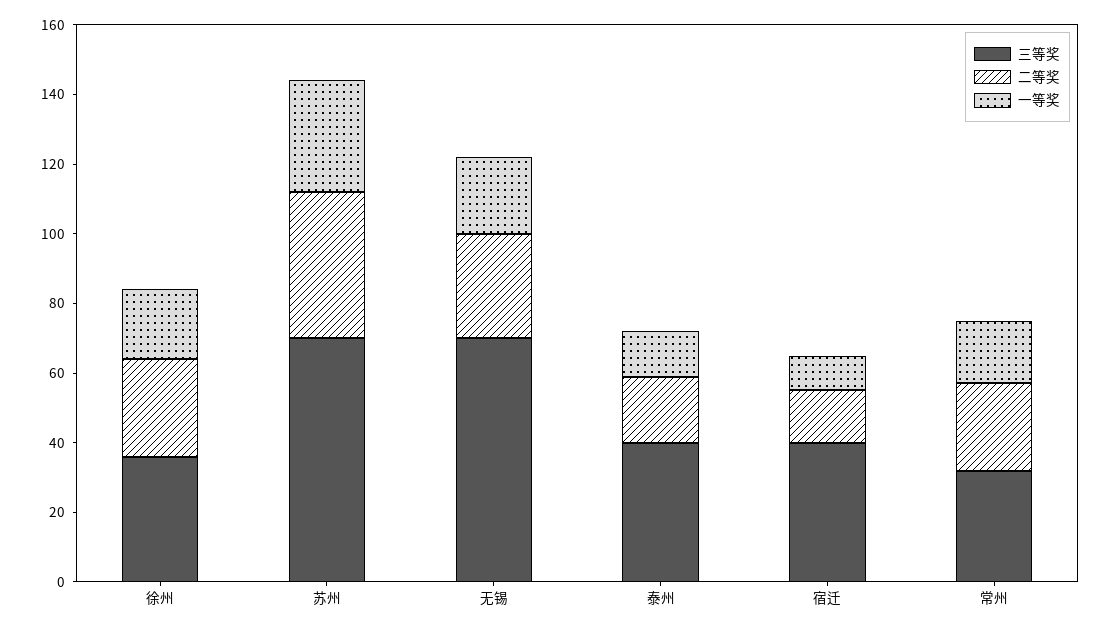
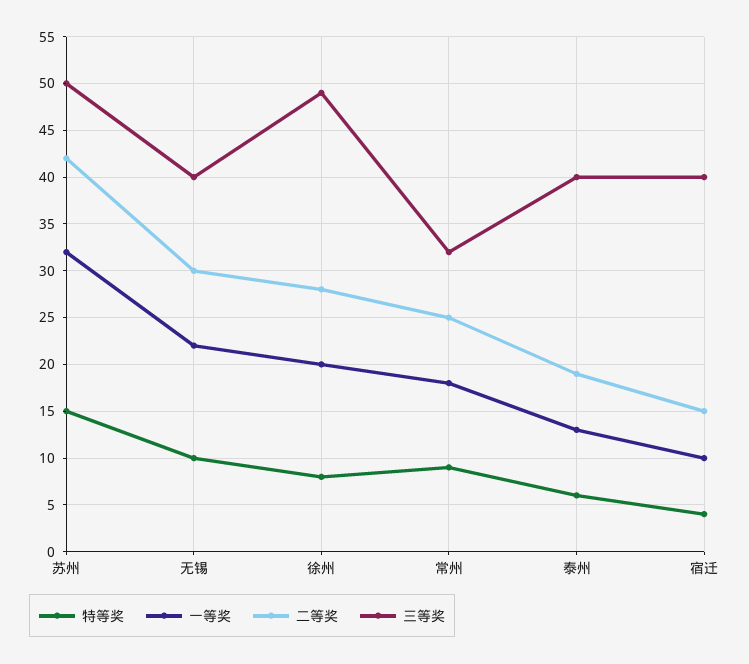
  {
    "三等奖": {
-     "徐州": 35,
+     "徐州": 49,
-     "苏州": 70,
+     "苏州": 50,
-     "无锡": 70,
+     "无锡": 40,
      "泰州": 40,
      "宿迁": 40,
      "常州": 32
    },
    "二等奖": {
      "徐州": 28,
      "苏州": 42,
      "无锡": 30,
      "泰州": 19,
      "宿迁": 15,
      "常州": 25
    },
    "一等奖": {
      "徐州": 20,
      "苏州": 32,
      "无锡": 22,
      "泰州": 13,
      "宿迁": 10,
      "常州": 18
-   }
+   },
+   "特等奖": {
+     "苏州": 15,
+     "无锡": 10,
+     "徐州": 8,
+     "常州": 9,
+     "泰州": 6,
+     "宿迁": 4
+   }
  }

